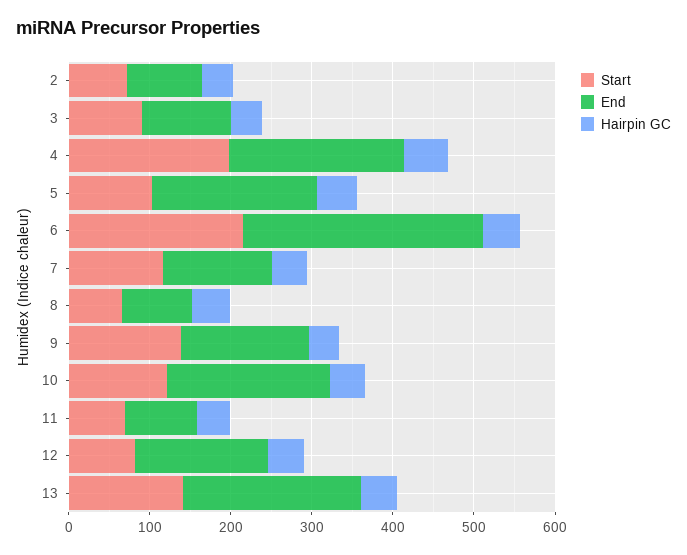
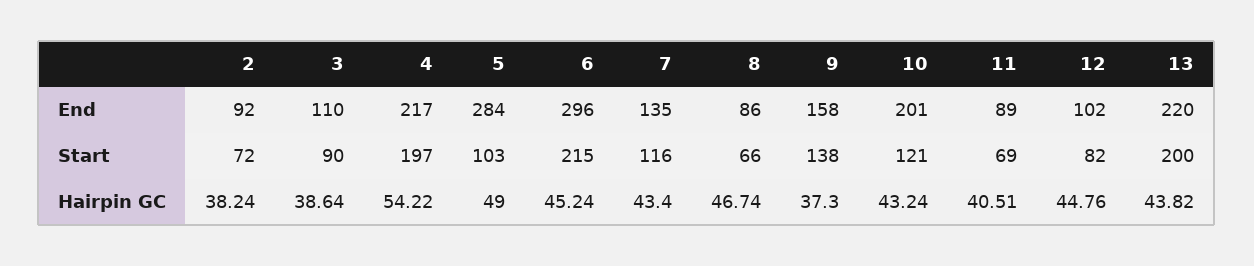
  {
    "Start": {
      "2": 72,
      "3": 90,
      "4": 197,
      "5": 103,
      "6": 215,
      "7": 116,
      "8": 66,
      "9": 138,
      "10": 121,
      "11": 69,
      "12": 82,
-     "13": 140
+     "13": 200
    },
    "End": {
      "2": 92,
      "3": 110,
      "4": 217,
-     "5": 200,
+     "5": 284,
      "6": 296,
      "7": 135,
      "8": 86,
      "9": 158,
      "10": 201,
      "11": 89,
-     "12": 160,
+     "12": 102,
      "13": 220
    },
    "Hairpin GC": {
      "2": 38.24,
      "3": 38.64,
      "4": 54.22,
      "5": 49,
      "6": 45.24,
      "7": 43.4,
      "8": 46.74,
      "9": 37.3,
      "10": 43.24,
      "11": 40.51,
      "12": 44.76,
      "13": 43.82
    }
  }

